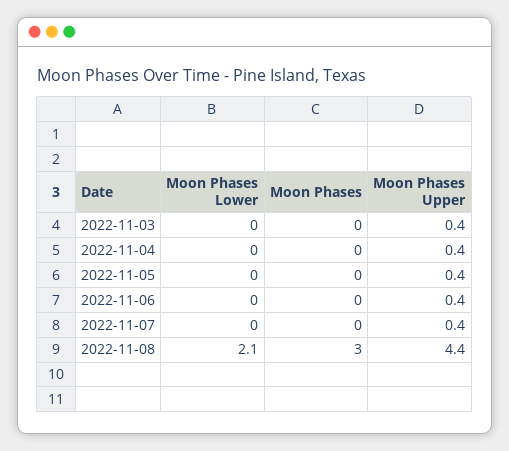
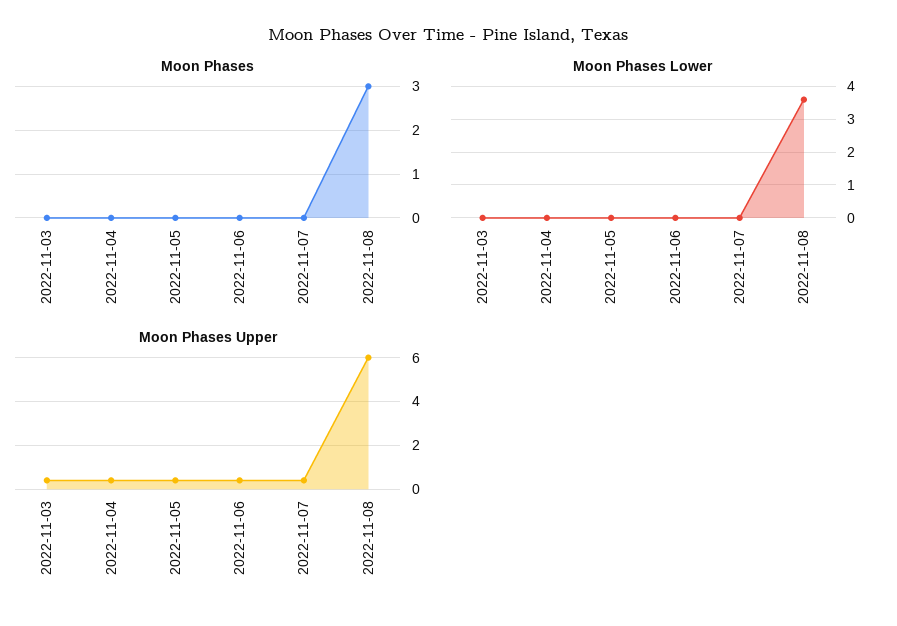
  {
    "Moon Phases Lower": {
      "2022-11-03": 0,
      "2022-11-04": 0,
      "2022-11-05": 0,
      "2022-11-06": 0,
      "2022-11-07": 0,
-     "2022-11-08": 2.1
+     "2022-11-08": 3.5
    },
    "Moon Phases": {
      "2022-11-03": 0,
      "2022-11-04": 0,
      "2022-11-05": 0,
      "2022-11-06": 0,
      "2022-11-07": 0,
      "2022-11-08": 3
    },
    "Moon Phases Upper": {
      "2022-11-03": 0.4,
      "2022-11-04": 0.4,
      "2022-11-05": 0.4,
      "2022-11-06": 0.4,
      "2022-11-07": 0.4,
-     "2022-11-08": 4.4
+     "2022-11-08": 6
    }
  }

